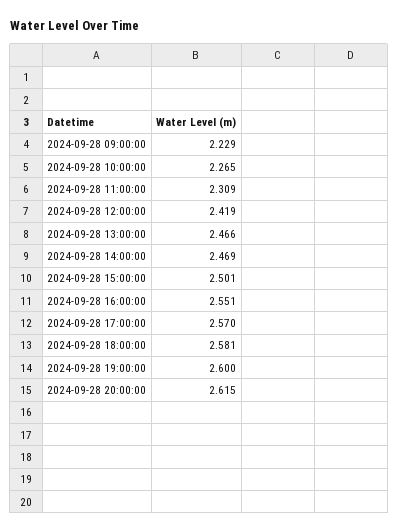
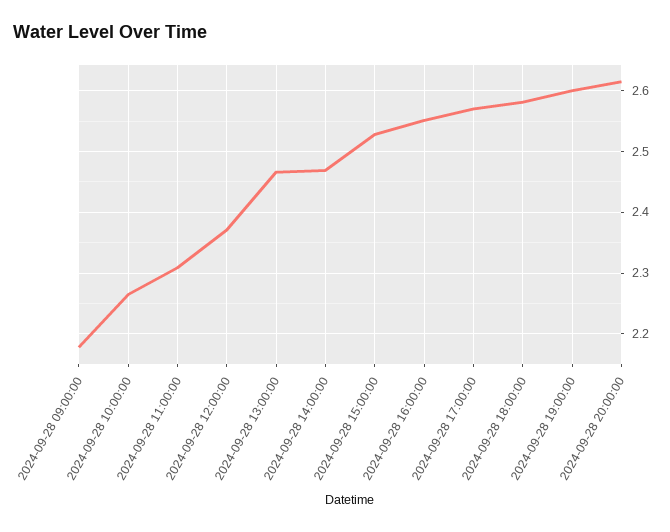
  {
-   "2024-09-28 09:00:00": 2.229,
+   "2024-09-28 09:00:00": 2.18,
    "2024-09-28 10:00:00": 2.265,
    "2024-09-28 11:00:00": 2.309,
-   "2024-09-28 12:00:00": 2.419,
+   "2024-09-28 12:00:00": 2.37,
    "2024-09-28 13:00:00": 2.466,
    "2024-09-28 14:00:00": 2.469,
-   "2024-09-28 15:00:00": 2.501,
+   "2024-09-28 15:00:00": 2.53,
    "2024-09-28 16:00:00": 2.551,
    "2024-09-28 17:00:00": 2.57,
    "2024-09-28 18:00:00": 2.581,
    "2024-09-28 19:00:00": 2.6,
    "2024-09-28 20:00:00": 2.615
  }

